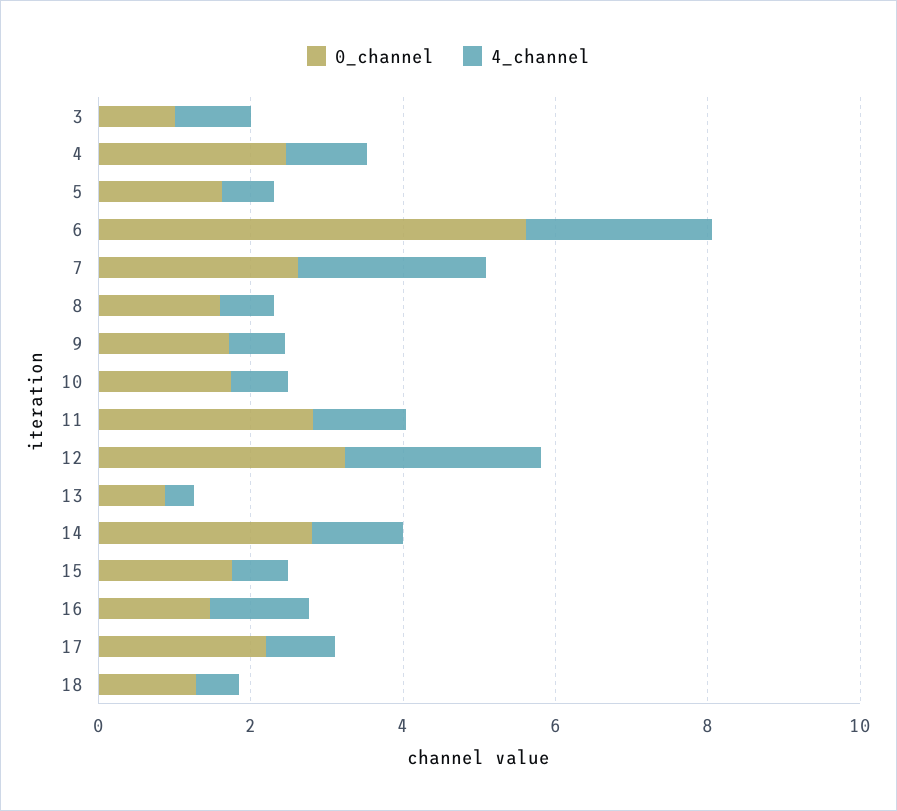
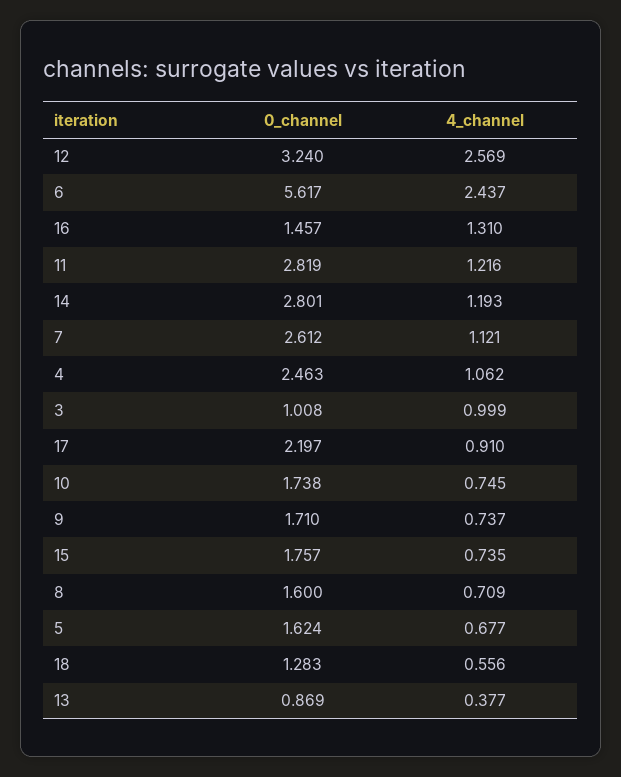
  {
    "0_channel": {
      "3": 1.008,
      "4": 2.463,
      "5": 1.624,
      "6": 5.617,
      "7": 2.612,
      "8": 1.6,
      "9": 1.71,
      "10": 1.738,
      "11": 2.819,
      "12": 3.24,
      "13": 0.869,
      "14": 2.801,
      "15": 1.757,
      "16": 1.457,
      "17": 2.197,
      "18": 1.283
    },
    "4_channel": {
      "3": 0.999,
      "4": 1.062,
      "5": 0.677,
      "6": 2.437,
-     "7": 2.5,
+     "7": 1.121,
      "8": 0.709,
      "9": 0.737,
      "10": 0.745,
      "11": 1.216,
      "12": 2.569,
      "13": 0.377,
      "14": 1.193,
      "15": 0.735,
      "16": 1.31,
      "17": 0.91,
      "18": 0.556
    }
  }

